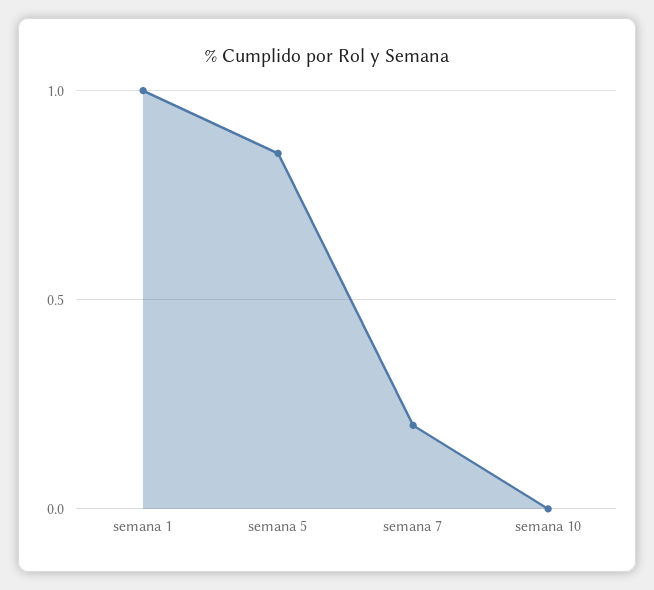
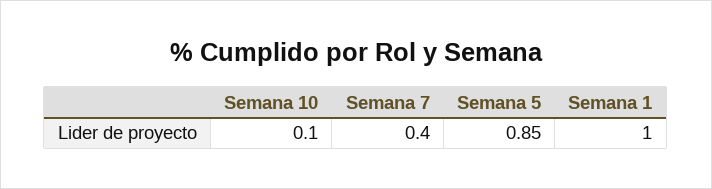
  {
    "semana 1": 1,
    "semana 5": 0.85,
-   "semana 7": 0.2,
+   "semana 7": 0.4,
-   "semana 10": 0
+   "semana 10": 0.1
  }

